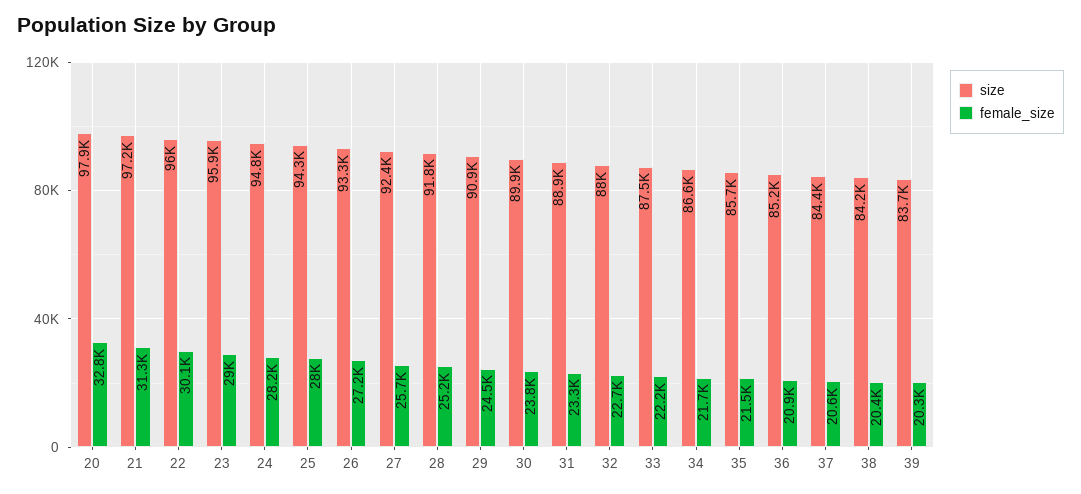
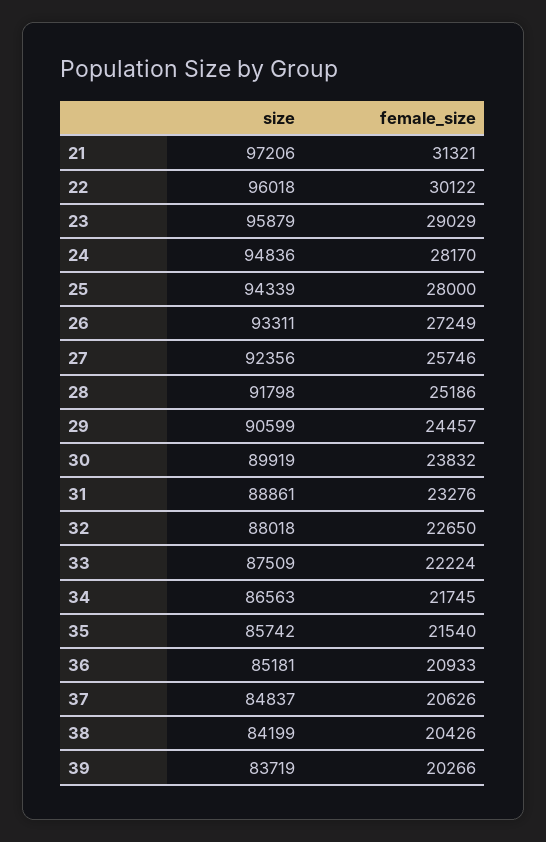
  {
    "size": {
-     "20": 97900,
      "21": 97206,
      "22": 96018,
      "23": 95879,
      "24": 94836,
      "25": 94339,
      "26": 93311,
      "27": 92356,
      "28": 91798,
-     "29": 90900,
+     "29": 90599,
      "30": 89919,
      "31": 88861,
      "32": 88018,
      "33": 87509,
      "34": 86563,
      "35": 85742,
      "36": 85181,
-     "37": 84400,
+     "37": 84837,
      "38": 84199,
      "39": 83719
    },
    "female_size": {
-     "20": 32800,
      "21": 31321,
      "22": 30122,
      "23": 29029,
      "24": 28170,
      "25": 28000,
      "26": 27249,
      "27": 25746,
      "28": 25186,
      "29": 24457,
      "30": 23832,
      "31": 23276,
      "32": 22650,
      "33": 22224,
      "34": 21745,
      "35": 21540,
      "36": 20933,
      "37": 20626,
      "38": 20426,
      "39": 20266
    }
  }

